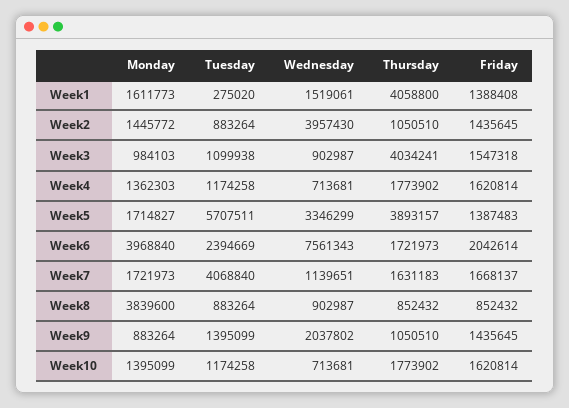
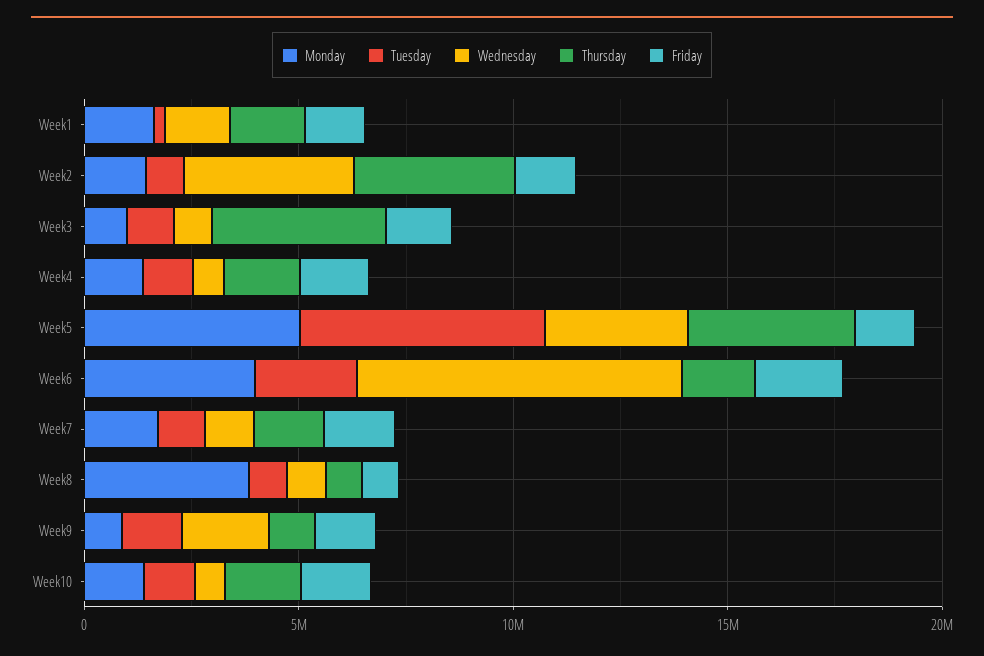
  {
    "Monday": {
      "Week1": 1611773,
      "Week2": 1445772,
      "Week3": 984103,
      "Week4": 1362303,
-     "Week5": 1714827,
+     "Week5": 5000000,
      "Week6": 3968840,
      "Week7": 1721973,
      "Week8": 3839600,
      "Week9": 883264,
      "Week10": 1395099
    },
    "Tuesday": {
      "Week1": 275020,
      "Week2": 883264,
      "Week3": 1099938,
      "Week4": 1174258,
      "Week5": 5707511,
      "Week6": 2394669,
-     "Week7": 4068840,
+     "Week7": 1000000,
      "Week8": 883264,
      "Week9": 1395099,
      "Week10": 1174258
    },
    "Wednesday": {
      "Week1": 1519061,
      "Week2": 3957430,
      "Week3": 902987,
      "Week4": 713681,
      "Week5": 3346299,
      "Week6": 7561343,
      "Week7": 1139651,
      "Week8": 902987,
      "Week9": 2037802,
      "Week10": 713681
    },
    "Thursday": {
-     "Week1": 4058800,
+     "Week1": 2000000,
-     "Week2": 1050510,
+     "Week2": 4000000,
      "Week3": 4034241,
      "Week4": 1773902,
      "Week5": 3893157,
      "Week6": 1721973,
      "Week7": 1631183,
      "Week8": 852432,
      "Week9": 1050510,
      "Week10": 1773902
    },
    "Friday": {
      "Week1": 1388408,
      "Week2": 1435645,
      "Week3": 1547318,
      "Week4": 1620814,
      "Week5": 1387483,
      "Week6": 2042614,
      "Week7": 1668137,
      "Week8": 852432,
      "Week9": 1435645,
      "Week10": 1620814
    }
  }

